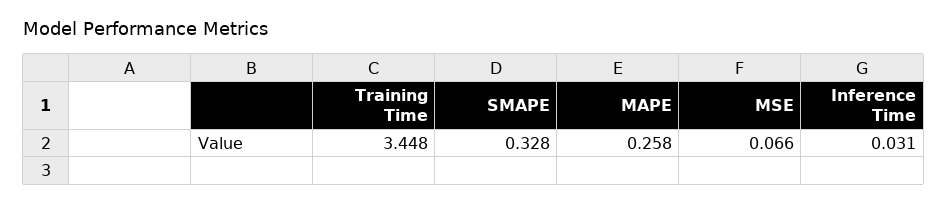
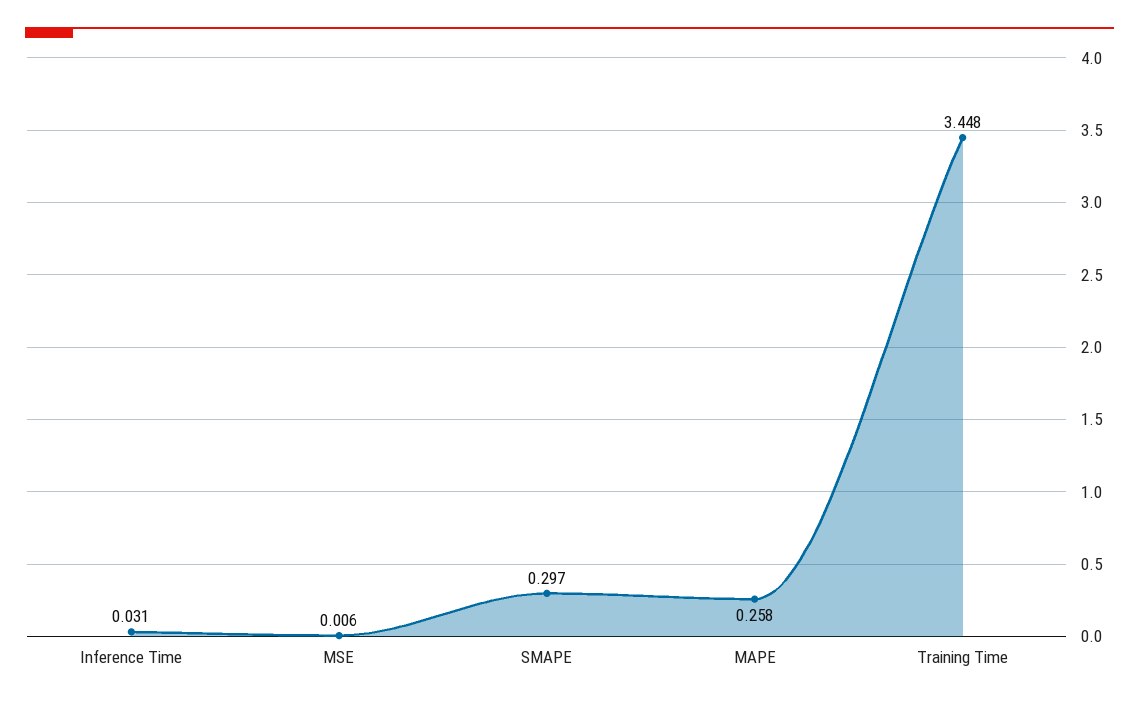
  {
    "Training Time": 3.448,
-   "SMAPE": 0.328,
+   "SMAPE": 0.297,
    "MAPE": 0.258,
-   "MSE": 0.066,
+   "MSE": 0.006,
    "Inference Time": 0.031
  }

